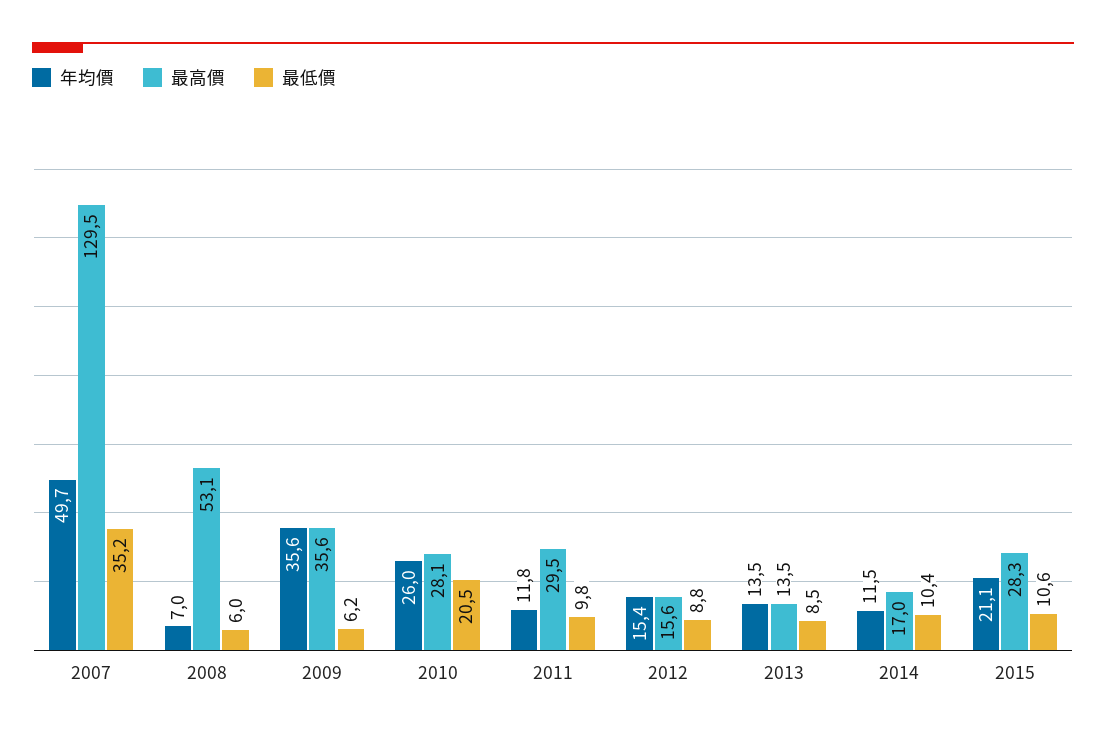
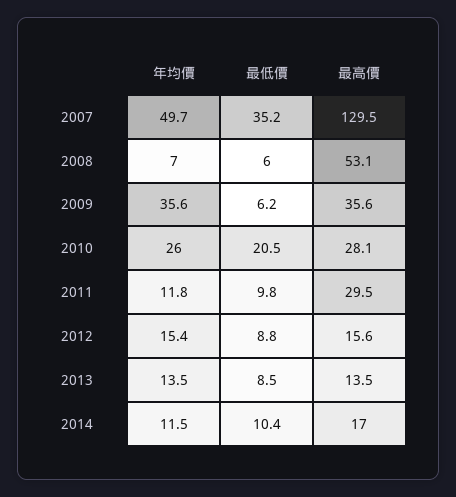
  {
    "年均價": {
      "2007": 49.7,
      "2008": 7,
      "2009": 35.6,
      "2010": 26,
      "2011": 11.8,
      "2012": 15.4,
      "2013": 13.5,
-     "2014": 11.5,
+     "2014": 11.5
-     "2015": 21.1
    },
    "最高價": {
      "2007": 129.5,
      "2008": 53.1,
      "2009": 35.6,
      "2010": 28.1,
      "2011": 29.5,
      "2012": 15.6,
      "2013": 13.5,
-     "2014": 17,
+     "2014": 17
-     "2015": 28.3
    },
    "最低價": {
      "2007": 35.2,
      "2008": 6,
      "2009": 6.2,
      "2010": 20.5,
      "2011": 9.8,
      "2012": 8.8,
      "2013": 8.5,
-     "2014": 10.4,
+     "2014": 10.4
-     "2015": 10.6
    }
  }

